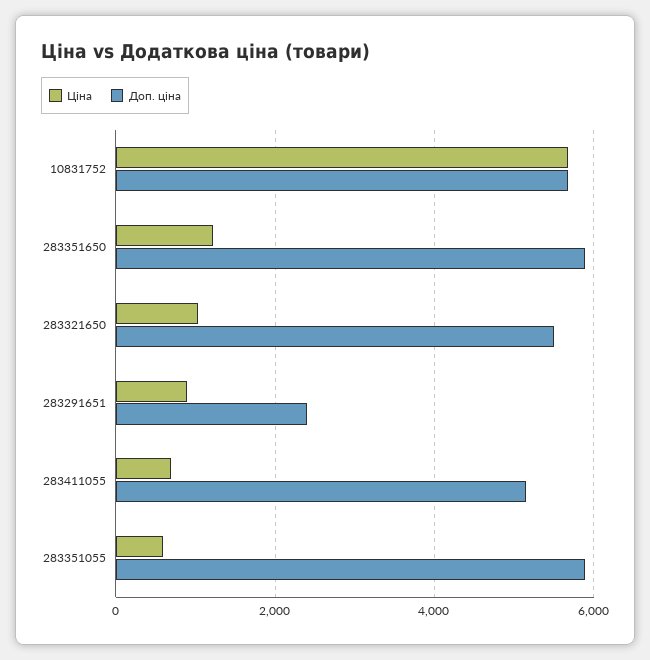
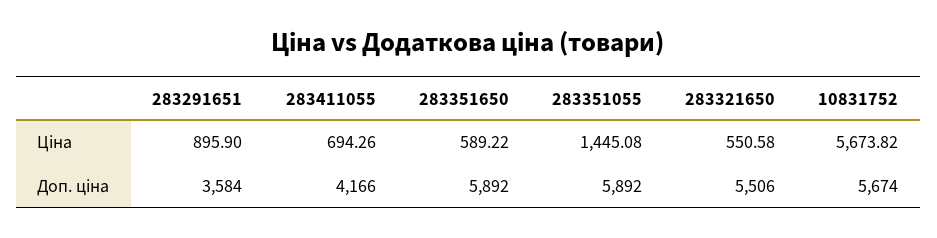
  {
    "Ціна": {
      "10831752": 5673.82,
-     "283351650": 1200,
+     "283351650": 589.22,
-     "283321650": 1000,
+     "283321650": 550.58,
      "283291651": 895.9,
      "283411055": 694.26,
-     "283351055": 600
+     "283351055": 1445.08
    },
    "Доп. ціна": {
      "10831752": 5674,
      "283351650": 5892,
      "283321650": 5506,
-     "283291651": 2400,
+     "283291651": 3584,
-     "283411055": 5200,
+     "283411055": 4166,
      "283351055": 5892
    }
  }

